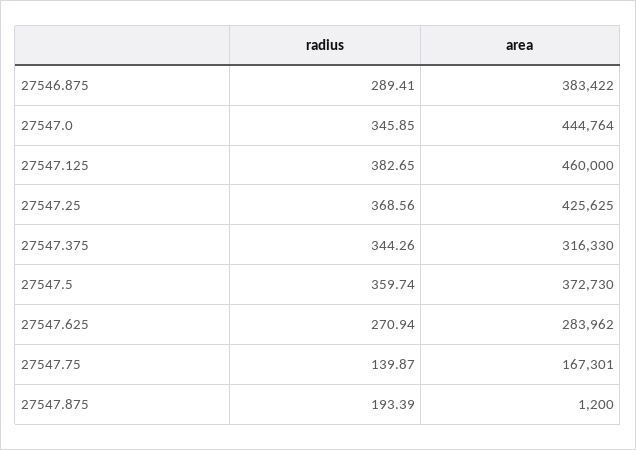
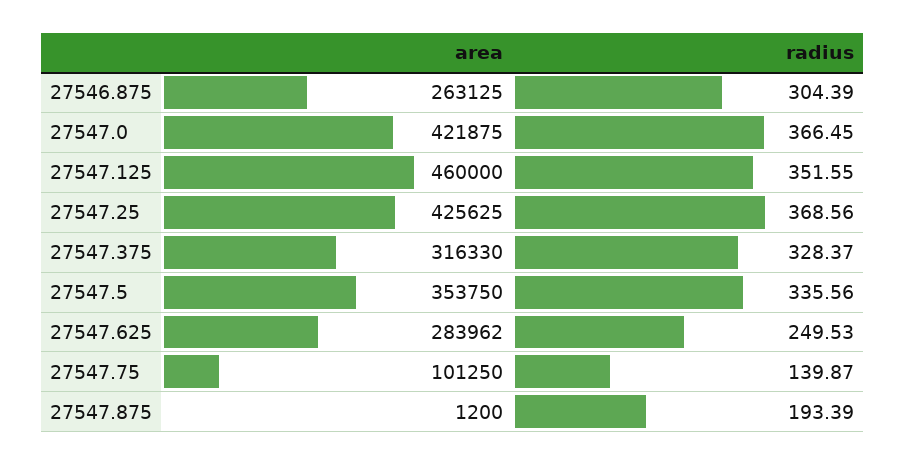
  {
    "radius": {
-     "27546.875": 289.41,
+     "27546.875": 304.39,
-     "27547.0": 345.85,
+     "27547.0": 366.45,
-     "27547.125": 382.65,
+     "27547.125": 351.55,
      "27547.25": 368.56,
-     "27547.375": 344.26,
+     "27547.375": 328.37,
-     "27547.5": 359.74,
+     "27547.5": 335.56,
-     "27547.625": 270.94,
+     "27547.625": 249.53,
      "27547.75": 139.87,
      "27547.875": 193.39
    },
    "area": {
-     "27546.875": 383422,
+     "27546.875": 263125,
-     "27547.0": 444764,
+     "27547.0": 421875,
      "27547.125": 460000,
      "27547.25": 425625,
      "27547.375": 316330,
-     "27547.5": 372730,
+     "27547.5": 353750,
      "27547.625": 283962,
-     "27547.75": 167301,
+     "27547.75": 101250,
      "27547.875": 1200
    }
  }

